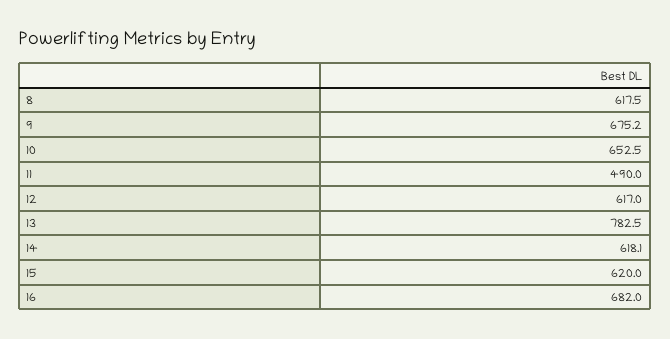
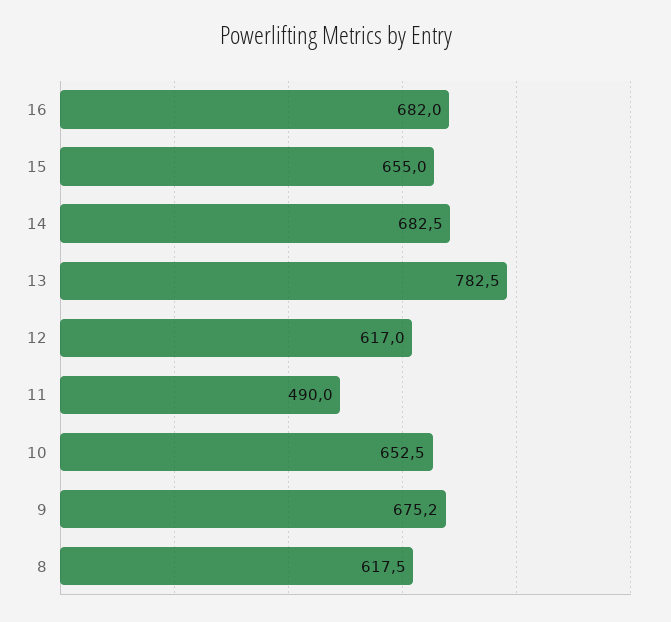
  {
    "8": 617.5,
    "9": 675.2,
    "10": 652.5,
    "11": 490,
    "12": 617,
    "13": 782.5,
-   "14": 618.1,
+   "14": 682.5,
-   "15": 620,
+   "15": 655,
    "16": 682
  }

